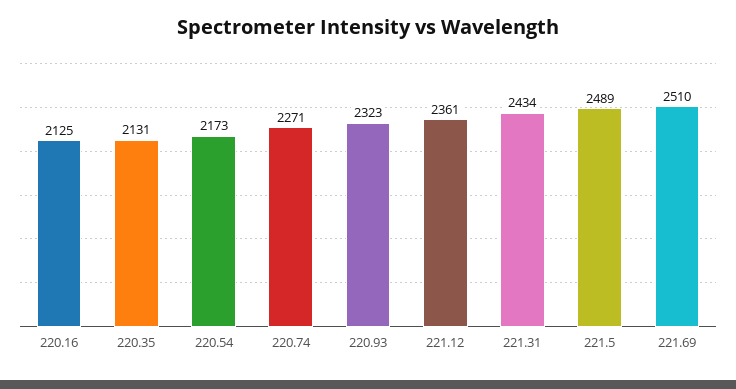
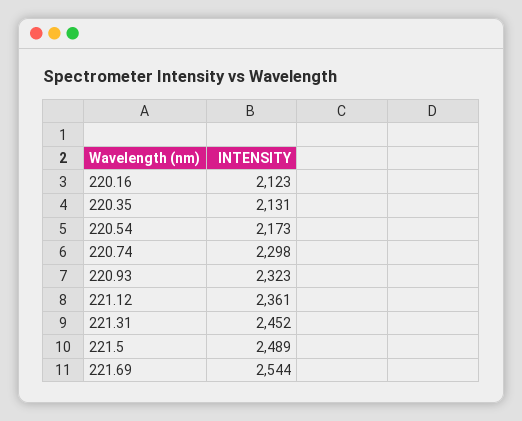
  {
-   "220.16": 2125,
+   "220.16": 2123,
    "220.35": 2131,
    "220.54": 2173,
-   "220.74": 2271,
+   "220.74": 2298,
    "220.93": 2323,
    "221.12": 2361,
-   "221.31": 2434,
+   "221.31": 2452,
    "221.5": 2489,
-   "221.69": 2510
+   "221.69": 2544
  }

